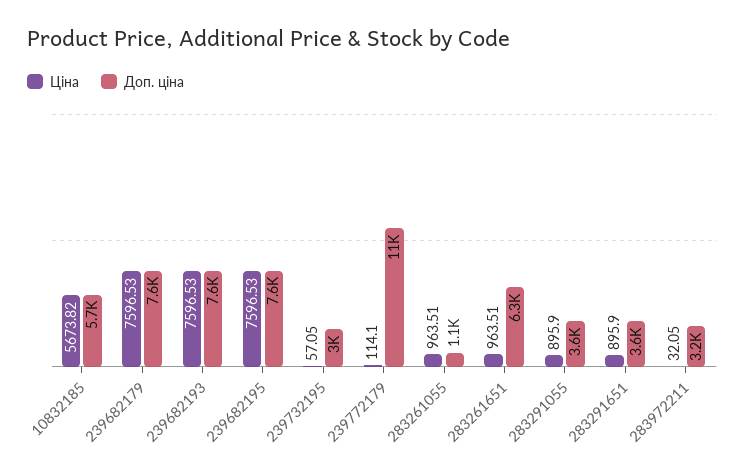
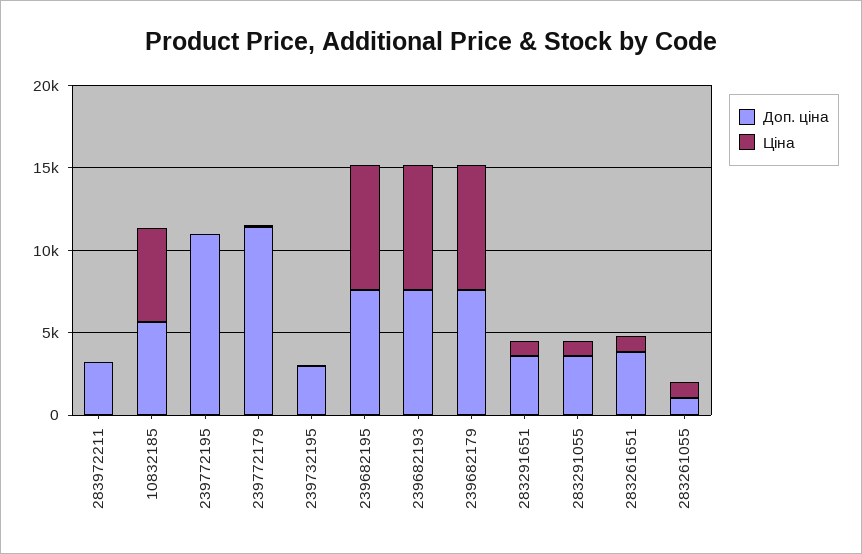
  {
    "Ціна": {
      "10832185": 5673.82,
      "239682179": 7596.53,
      "239682193": 7596.53,
      "239682195": 7596.53,
      "239732195": 57.05,
      "239772179": 114.1,
      "283261055": 963.51,
      "283261651": 963.51,
      "283291055": 895.9,
      "283291651": 895.9,
-     "283972211": 32.05
+     "283972211": 32.05,
+     "239772195": 0
    },
    "Доп. ціна": {
      "10832185": 5700,
      "239682179": 7600,
      "239682193": 7600,
      "239682195": 7600,
      "239732195": 3000,
      "239772179": 11000,
      "283261055": 1100,
-     "283261651": 6300,
+     "283261651": 4000,
      "283291055": 3600,
      "283291651": 3600,
-     "283972211": 3200
+     "283972211": 3200,
+     "239772195": 11000
    }
  }

